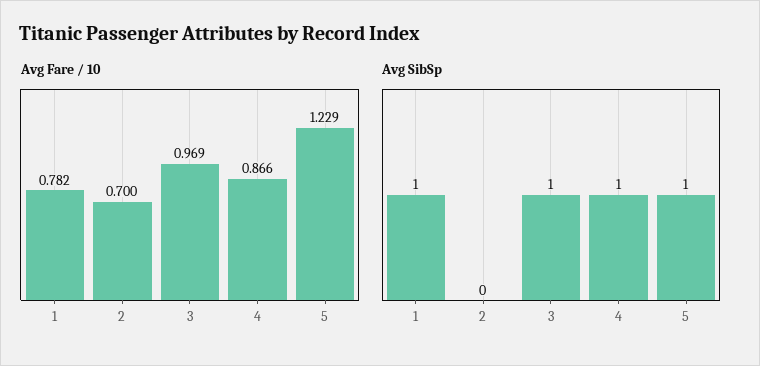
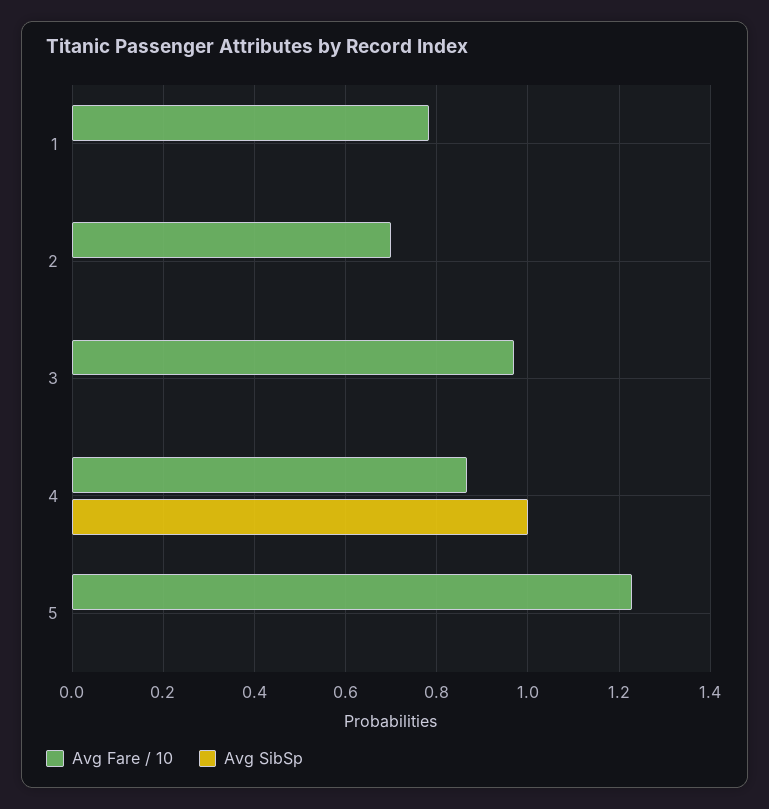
  {
    "Avg Fare / 10": {
      "1": 0.782,
      "2": 0.7,
      "3": 0.969,
      "4": 0.866,
      "5": 1.229
    },
    "Avg SibSp": {
-     "1": 1,
+     "1": 0,
      "2": 0,
-     "3": 1,
+     "3": 0,
      "4": 1,
-     "5": 1
+     "5": 0
    }
  }

